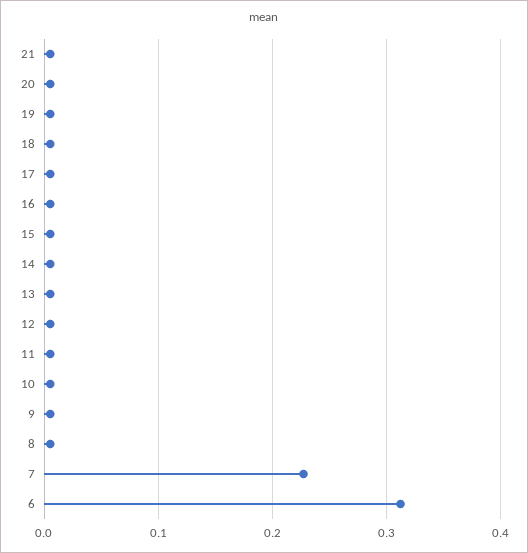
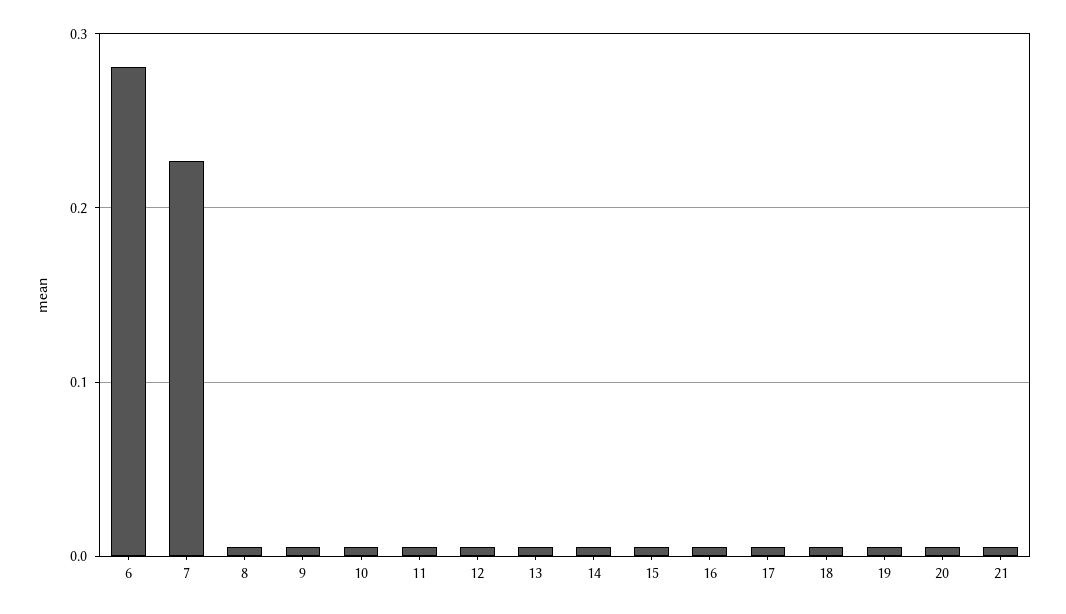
  {
    "21": 0.01,
    "20": 0.01,
    "19": 0.01,
    "18": 0.01,
    "17": 0.01,
    "16": 0.01,
    "15": 0.01,
    "14": 0.01,
    "13": 0.01,
    "12": 0.01,
    "11": 0.01,
    "10": 0.01,
    "9": 0.01,
    "8": 0.01,
    "7": 0.23,
-   "6": 0.31
+   "6": 0.28
  }

